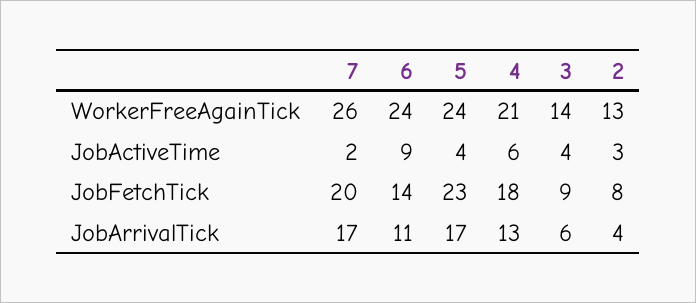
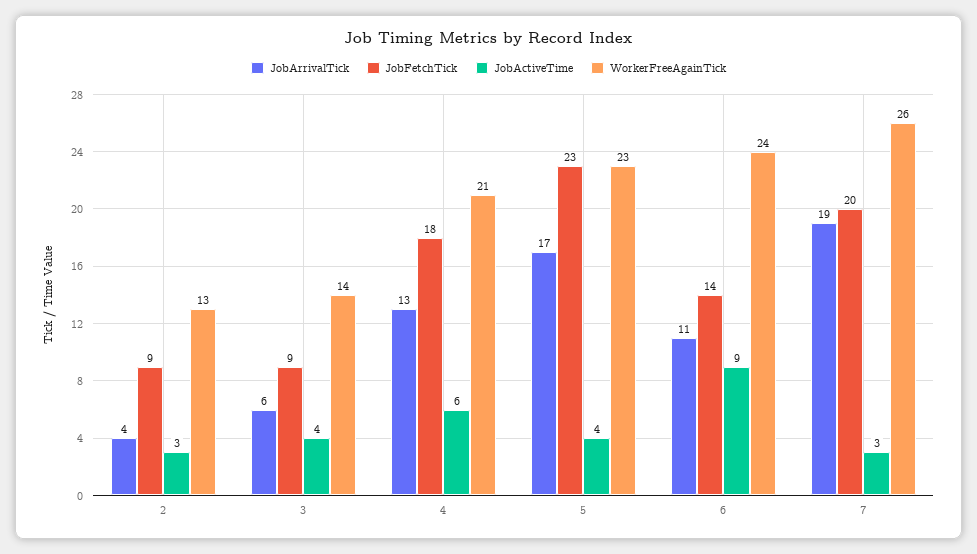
  {
    "WorkerFreeAgainTick": {
      "7": 26,
      "6": 24,
-     "5": 24,
+     "5": 23,
      "4": 21,
      "3": 14,
      "2": 13
    },
    "JobActiveTime": {
-     "7": 2,
+     "7": 3,
      "6": 9,
      "5": 4,
      "4": 6,
      "3": 4,
      "2": 3
    },
    "JobFetchTick": {
      "7": 20,
      "6": 14,
      "5": 23,
      "4": 18,
      "3": 9,
-     "2": 8
+     "2": 9
    },
    "JobArrivalTick": {
-     "7": 17,
+     "7": 19,
      "6": 11,
      "5": 17,
      "4": 13,
      "3": 6,
      "2": 4
    }
  }

